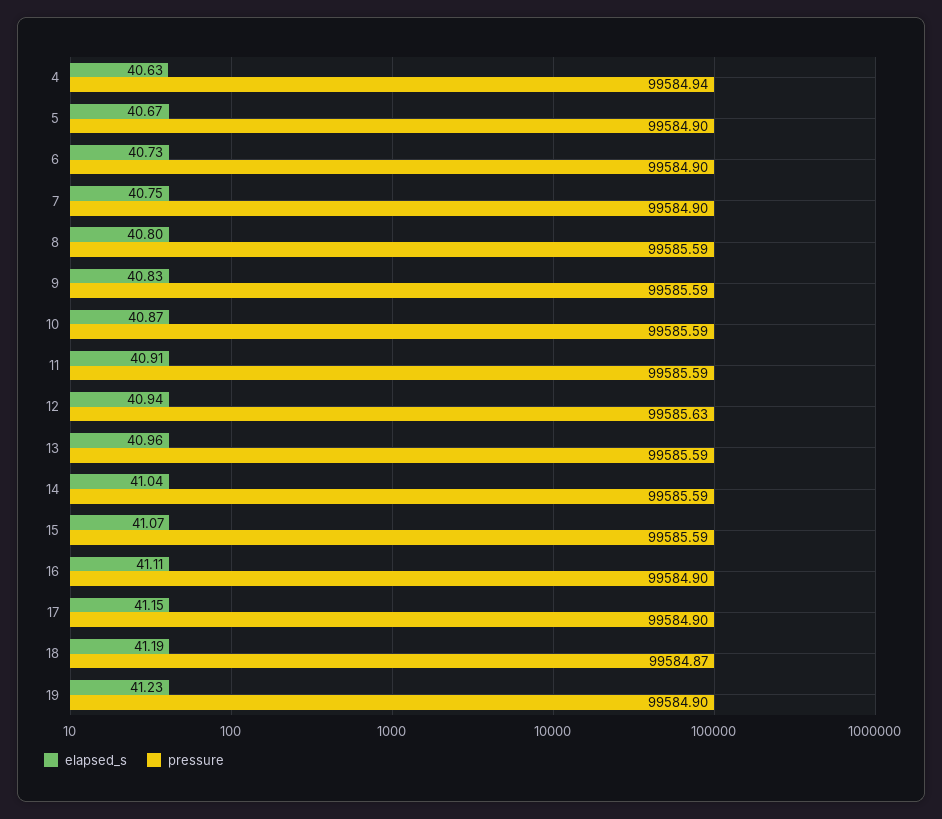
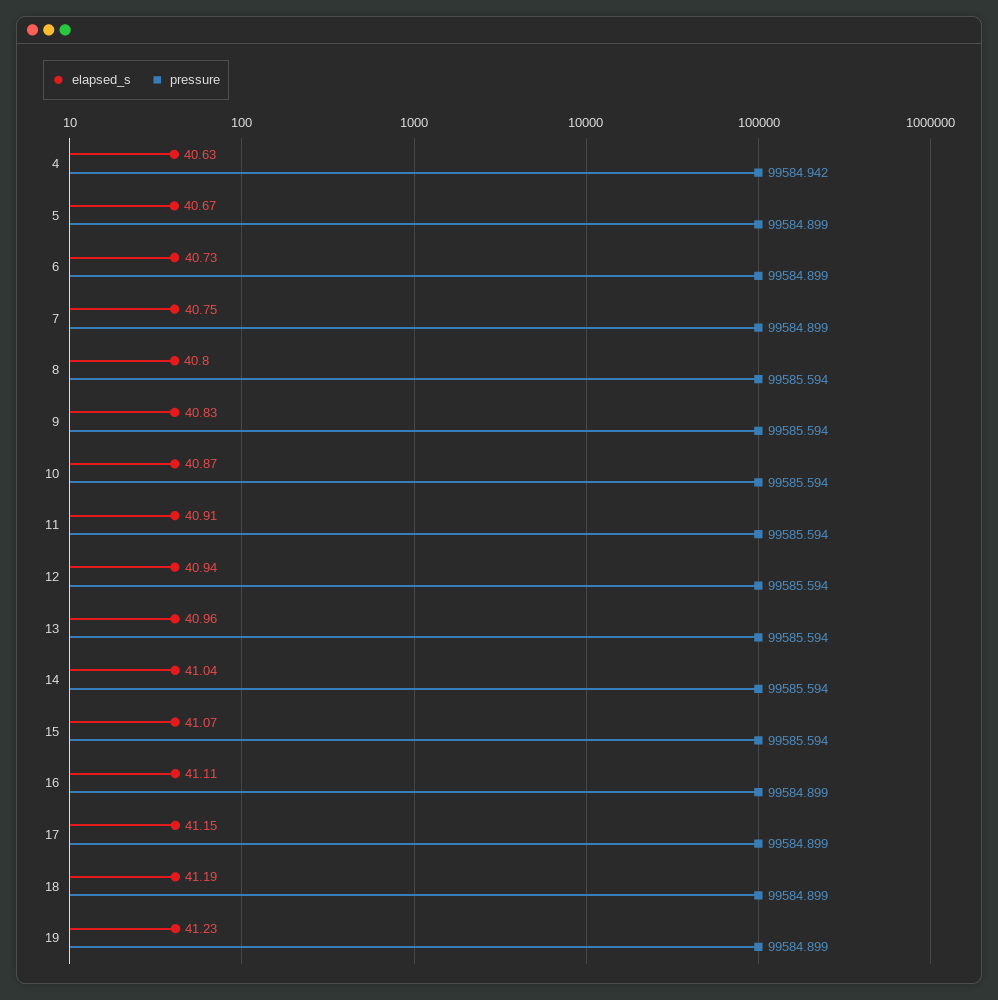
  {
    "elapsed_s": {
      "4": 40.63,
      "5": 40.67,
      "6": 40.73,
      "7": 40.75,
      "8": 40.8,
      "9": 40.83,
      "10": 40.87,
      "11": 40.91,
      "12": 40.94,
      "13": 40.96,
      "14": 41.04,
      "15": 41.07,
      "16": 41.11,
      "17": 41.15,
      "18": 41.19,
      "19": 41.23
    },
    "pressure": {
      "4": 99584.942,
      "5": 99584.899,
      "6": 99584.899,
      "7": 99584.899,
      "8": 99585.594,
      "9": 99585.594,
      "10": 99585.594,
      "11": 99585.594,
-     "12": 99585.63,
+     "12": 99585.594,
      "13": 99585.594,
      "14": 99585.594,
      "15": 99585.594,
      "16": 99584.899,
      "17": 99584.899,
-     "18": 99584.87,
+     "18": 99584.899,
      "19": 99584.899
    }
  }

